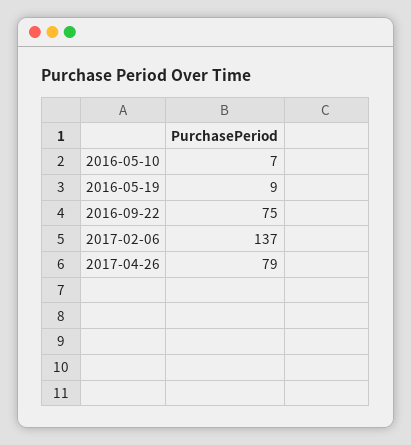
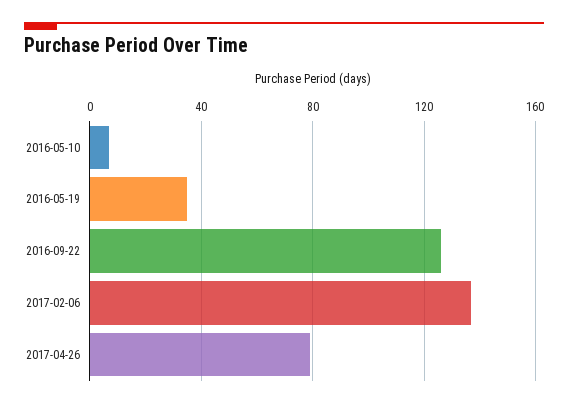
  {
    "2016-05-10": 7,
-   "2016-05-19": 9,
+   "2016-05-19": 35,
-   "2016-09-22": 75,
+   "2016-09-22": 125,
    "2017-02-06": 137,
    "2017-04-26": 79
  }

